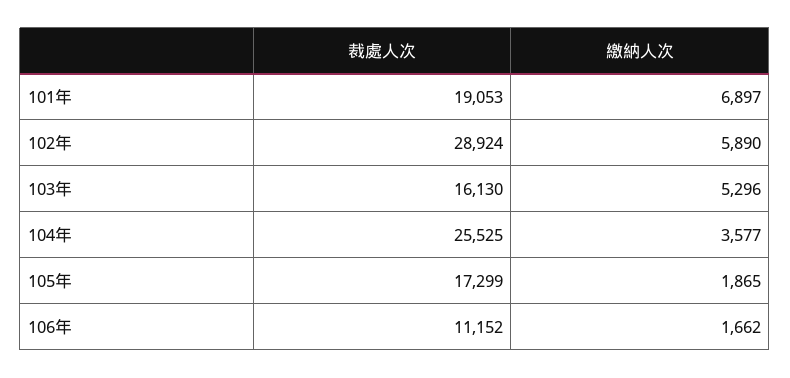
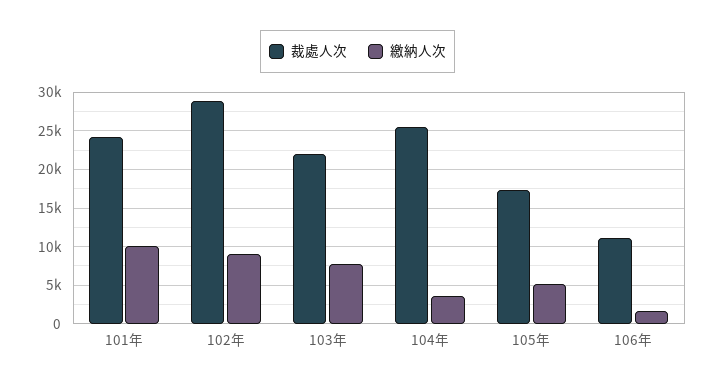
  {
    "裁處人次": {
-     "101年": 19053,
+     "101年": 24000,
      "102年": 28924,
-     "103年": 16130,
+     "103年": 22000,
      "104年": 25525,
      "105年": 17299,
      "106年": 11152
    },
    "繳納人次": {
-     "101年": 6897,
+     "101年": 10000,
-     "102年": 5890,
+     "102年": 9000,
-     "103年": 5296,
+     "103年": 8000,
      "104年": 3577,
-     "105年": 1865,
+     "105年": 5000,
      "106年": 1662
    }
  }

